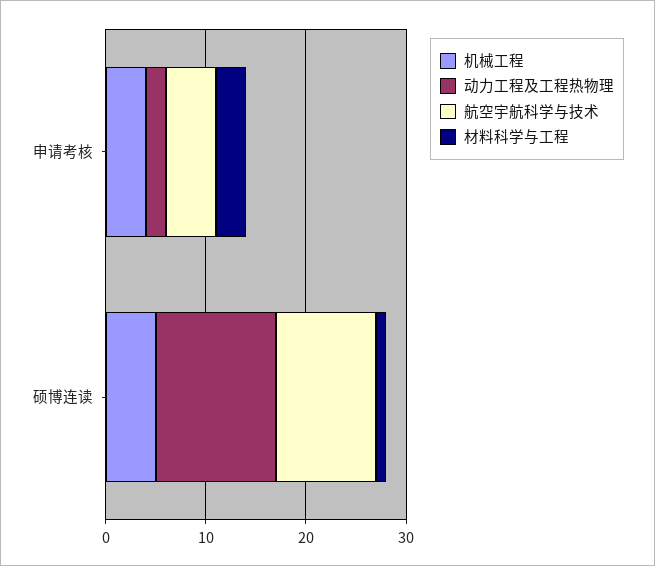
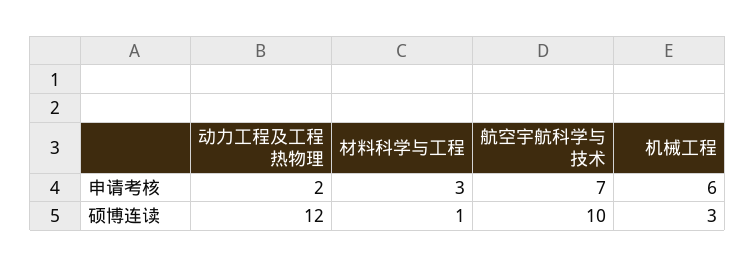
  {
    "机械工程": {
-     "申请考核": 4,
+     "申请考核": 6,
-     "硕博连读": 5
+     "硕博连读": 3
    },
    "动力工程及工程热物理": {
      "申请考核": 2,
      "硕博连读": 12
    },
    "航空宇航科学与技术": {
-     "申请考核": 5,
+     "申请考核": 7,
      "硕博连读": 10
    },
    "材料科学与工程": {
      "申请考核": 3,
      "硕博连读": 1
    }
  }

